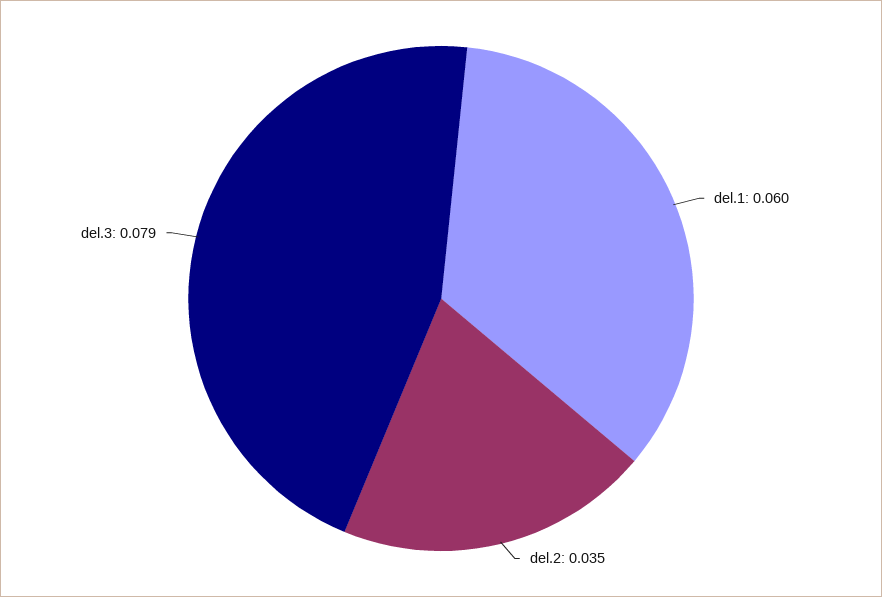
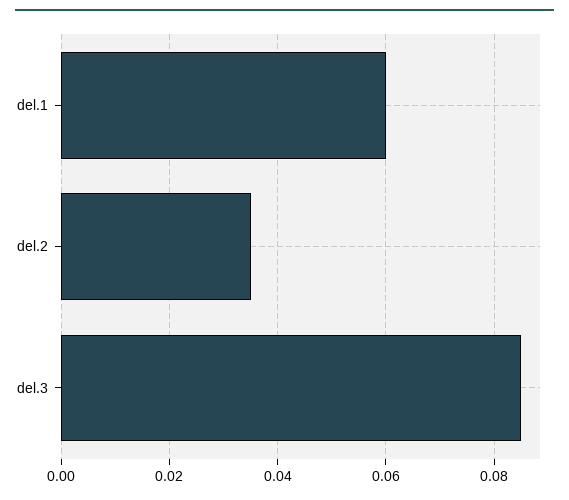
  {
    "del.1": 0.06,
    "del.2": 0.035,
-   "del.3": 0.079
+   "del.3": 0.085
  }

